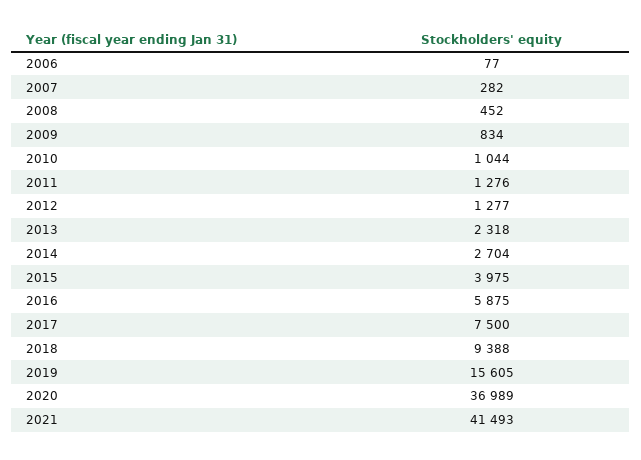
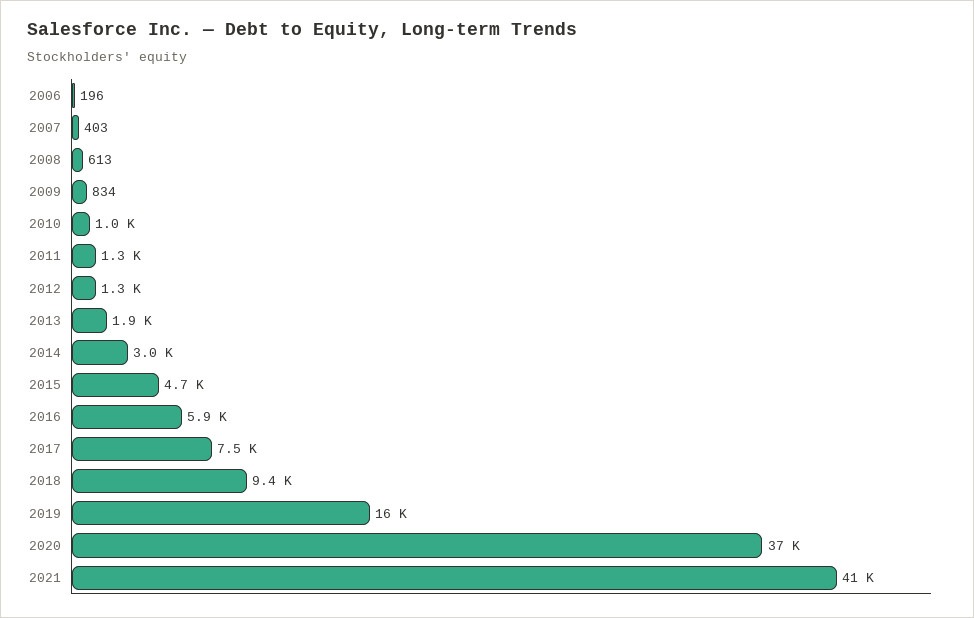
  {
-   "2006": 77,
+   "2006": 196,
-   "2007": 282,
+   "2007": 403,
-   "2008": 452,
+   "2008": 613,
    "2009": 834,
    "2010": 1044,
    "2011": 1276,
    "2012": 1277,
-   "2013": 2318,
+   "2013": 1900,
-   "2014": 2704,
+   "2014": 3000,
-   "2015": 3975,
+   "2015": 4700,
    "2016": 5875,
    "2017": 7500,
    "2018": 9388,
    "2019": 15605,
    "2020": 36989,
    "2021": 41493
  }

